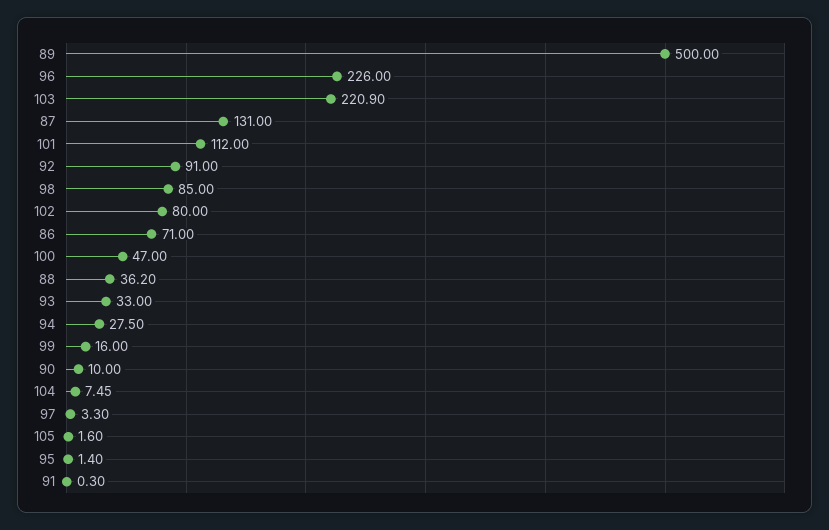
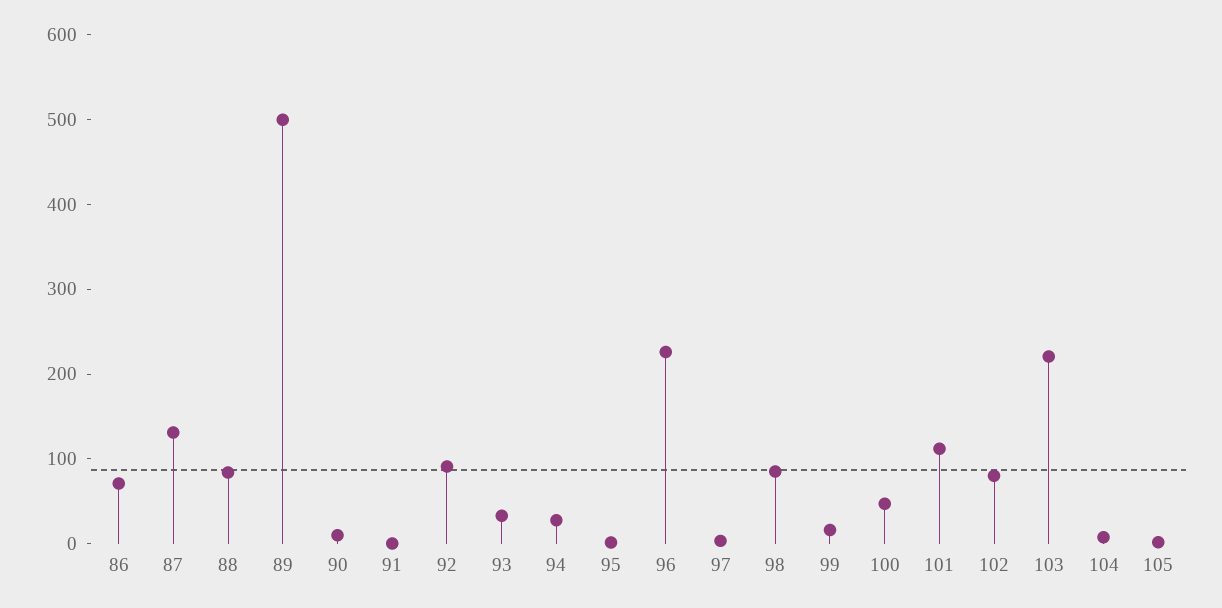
  {
    "89": 500,
    "96": 226,
    "103": 220.9,
    "87": 131,
    "101": 112,
    "92": 91,
    "98": 85,
    "102": 80,
    "86": 71,
    "100": 47,
-   "88": 36.2,
+   "88": 80,
    "93": 33,
    "94": 27.5,
    "99": 16,
    "90": 10,
    "104": 7.45,
    "97": 3.3,
    "105": 1.6,
    "95": 1.4,
    "91": 0.3
  }

